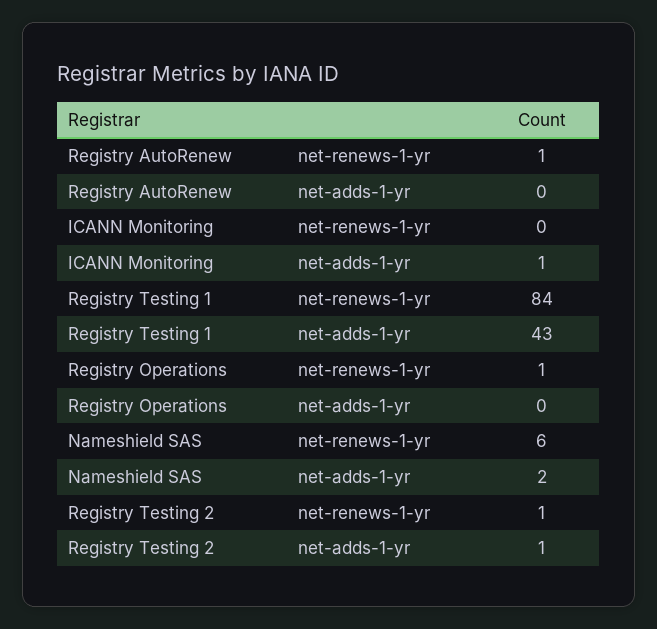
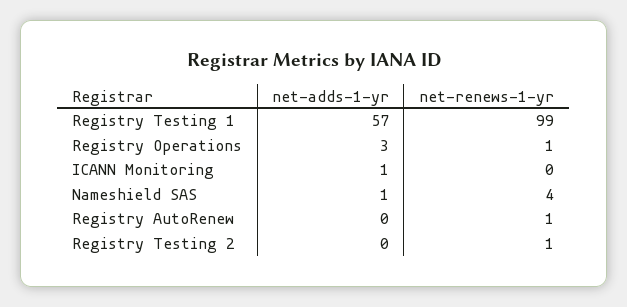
  {
    "Registry AutoRenew": {
      "net-renews-1-yr": 1,
      "net-adds-1-yr": 0
    },
    "ICANN Monitoring": {
      "net-renews-1-yr": 0,
      "net-adds-1-yr": 1
    },
    "Registry Testing 1": {
-     "net-renews-1-yr": 84,
+     "net-renews-1-yr": 99,
-     "net-adds-1-yr": 43
+     "net-adds-1-yr": 57
    },
    "Registry Operations": {
      "net-renews-1-yr": 1,
-     "net-adds-1-yr": 0
+     "net-adds-1-yr": 3
    },
    "Nameshield SAS": {
-     "net-renews-1-yr": 6,
+     "net-renews-1-yr": 4,
-     "net-adds-1-yr": 2
+     "net-adds-1-yr": 1
    },
    "Registry Testing 2": {
      "net-renews-1-yr": 1,
-     "net-adds-1-yr": 1
+     "net-adds-1-yr": 0
    }
  }

